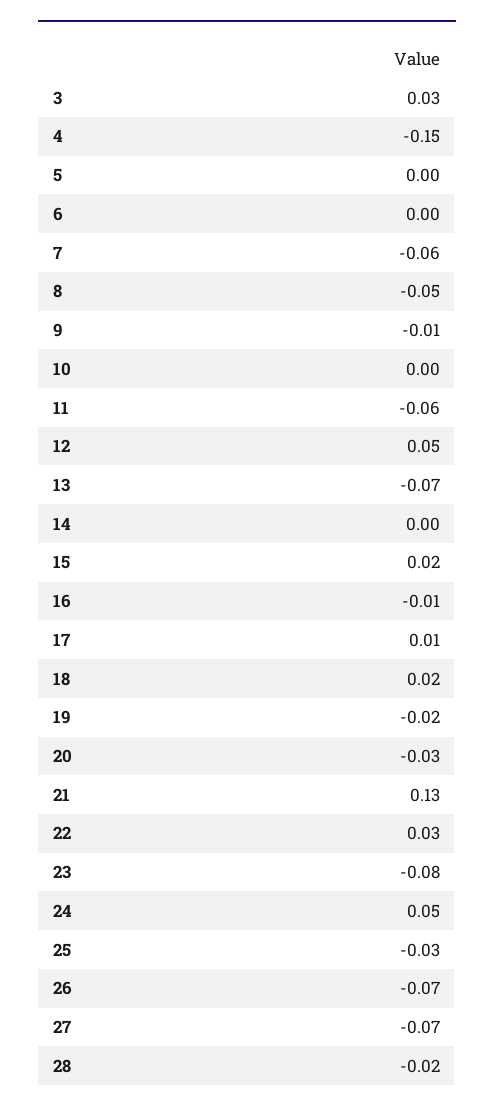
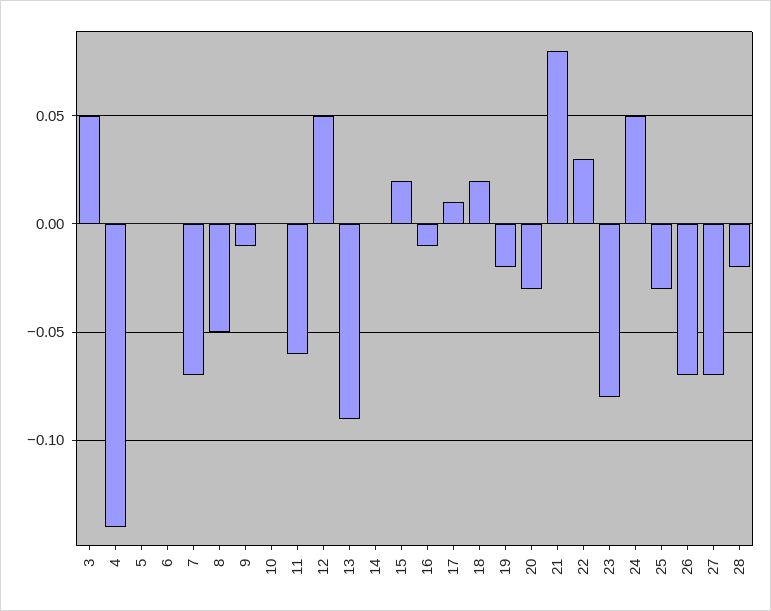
  {
-   "3": 0.03,
+   "3": 0.05,
-   "4": -0.15,
+   "4": -0.14,
    "5": 0,
    "6": 0,
-   "7": -0.06,
+   "7": -0.07,
    "8": -0.05,
    "9": -0.01,
    "10": 0,
    "11": -0.06,
    "12": 0.05,
-   "13": -0.07,
+   "13": -0.09,
    "14": 0,
    "15": 0.02,
    "16": -0.01,
    "17": 0.01,
    "18": 0.02,
    "19": -0.02,
    "20": -0.03,
-   "21": 0.13,
+   "21": 0.08,
    "22": 0.03,
    "23": -0.08,
    "24": 0.05,
    "25": -0.03,
    "26": -0.07,
    "27": -0.07,
    "28": -0.02
  }

